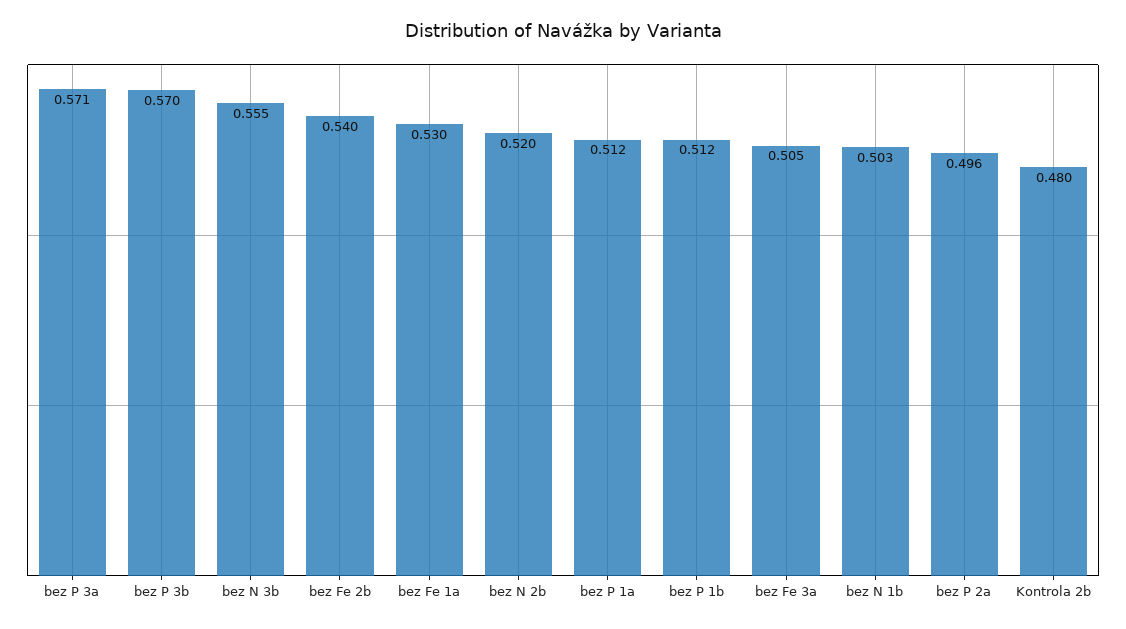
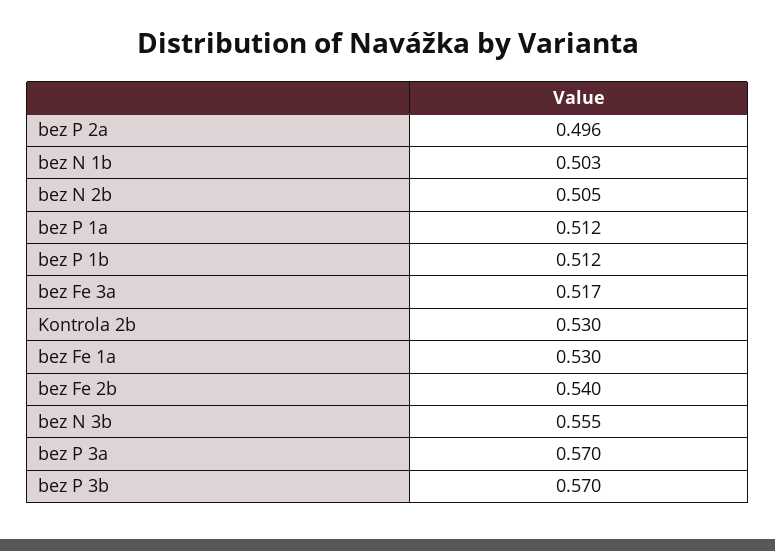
  {
-   "bez P 3a": 0.571,
+   "bez P 3a": 0.57,
    "bez P 3b": 0.57,
    "bez N 3b": 0.555,
    "bez Fe 2b": 0.54,
    "bez Fe 1a": 0.53,
-   "bez N 2b": 0.52,
+   "bez N 2b": 0.505,
    "bez P 1a": 0.512,
    "bez P 1b": 0.512,
-   "bez Fe 3a": 0.505,
+   "bez Fe 3a": 0.517,
    "bez N 1b": 0.503,
    "bez P 2a": 0.496,
-   "Kontrola 2b": 0.48
+   "Kontrola 2b": 0.53
  }

